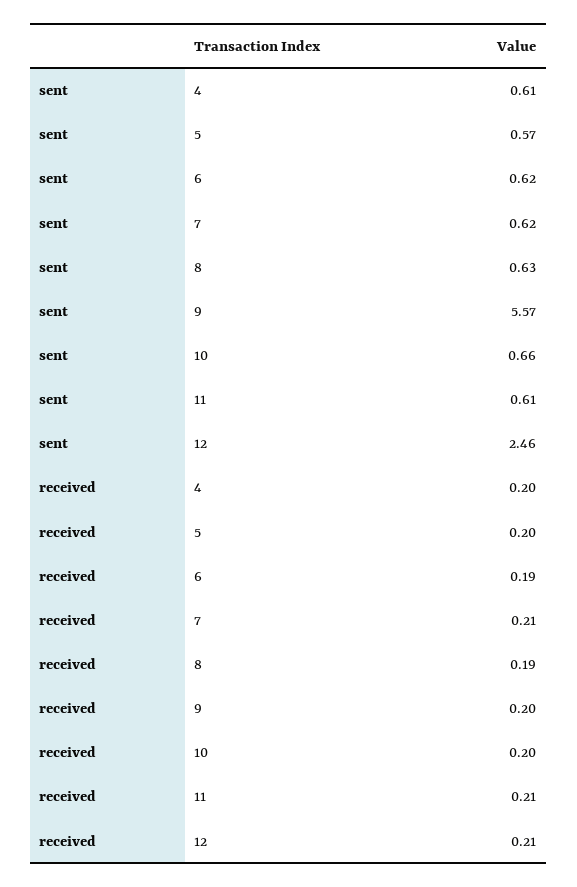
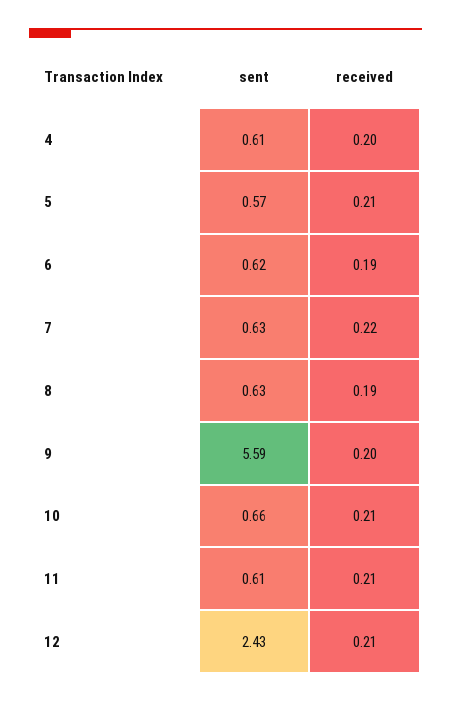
  {
    "sent": {
      "4": 0.61,
      "5": 0.57,
      "6": 0.62,
-     "7": 0.62,
+     "7": 0.63,
      "8": 0.63,
-     "9": 5.57,
+     "9": 5.59,
      "10": 0.66,
      "11": 0.61,
-     "12": 2.46
+     "12": 2.43
    },
    "received": {
      "4": 0.2,
-     "5": 0.2,
+     "5": 0.21,
      "6": 0.19,
-     "7": 0.21,
+     "7": 0.22,
      "8": 0.19,
      "9": 0.2,
-     "10": 0.2,
+     "10": 0.21,
      "11": 0.21,
      "12": 0.21
    }
  }

